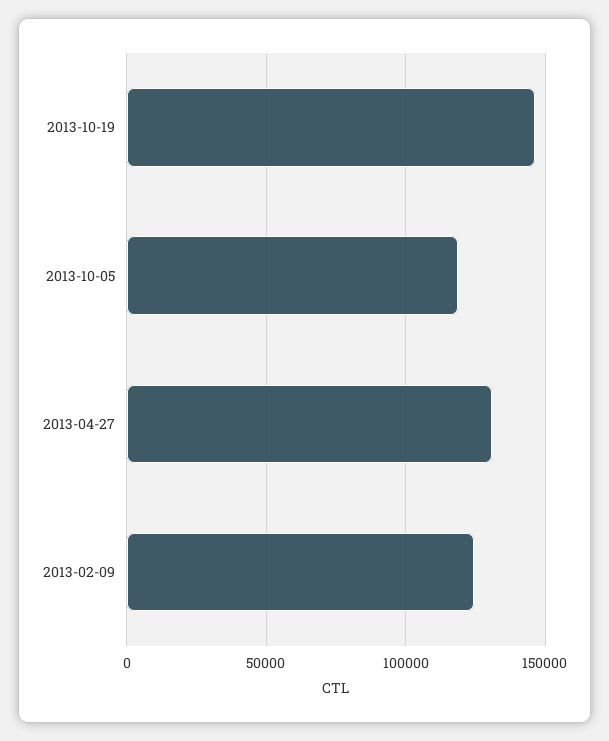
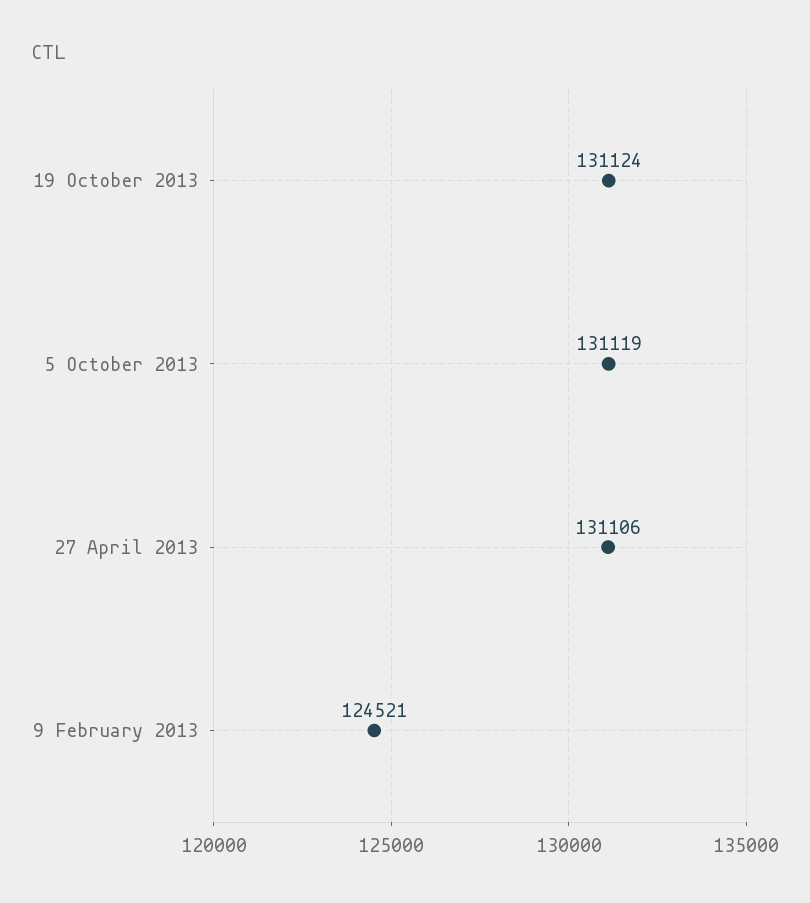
  {
-   "2013-10-19": 145000,
+   "2013-10-19": 131124,
-   "2013-10-05": 120000,
+   "2013-10-05": 131119,
    "2013-04-27": 131106,
    "2013-02-09": 124521
  }

